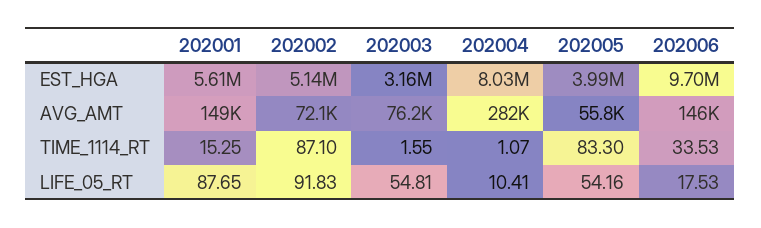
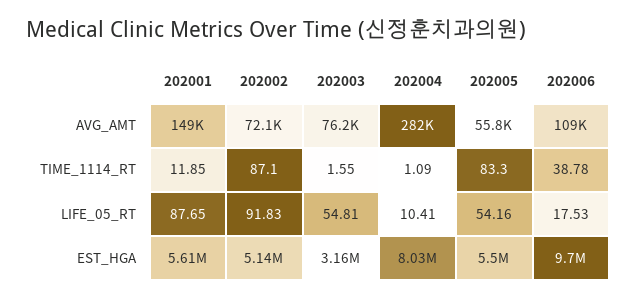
  {
    "202001": {
      "EST_HGA": 5610000,
      "AVG_AMT": 149000,
-     "TIME_1114_RT": 15.25,
+     "TIME_1114_RT": 11.85,
      "LIFE_05_RT": 87.65
    },
    "202002": {
      "EST_HGA": 5140000,
      "AVG_AMT": 72100,
      "TIME_1114_RT": 87.1,
      "LIFE_05_RT": 91.83
    },
    "202003": {
      "EST_HGA": 3160000,
      "AVG_AMT": 76200,
      "TIME_1114_RT": 1.55,
      "LIFE_05_RT": 54.81
    },
    "202004": {
      "EST_HGA": 8030000,
      "AVG_AMT": 282000,
-     "TIME_1114_RT": 1.07,
+     "TIME_1114_RT": 1.09,
      "LIFE_05_RT": 10.41
    },
    "202005": {
-     "EST_HGA": 3990000,
+     "EST_HGA": 5500000,
      "AVG_AMT": 55800,
      "TIME_1114_RT": 83.3,
      "LIFE_05_RT": 54.16
    },
    "202006": {
      "EST_HGA": 9700000,
-     "AVG_AMT": 146000,
+     "AVG_AMT": 109000,
-     "TIME_1114_RT": 33.53,
+     "TIME_1114_RT": 38.78,
      "LIFE_05_RT": 17.53
    }
  }

